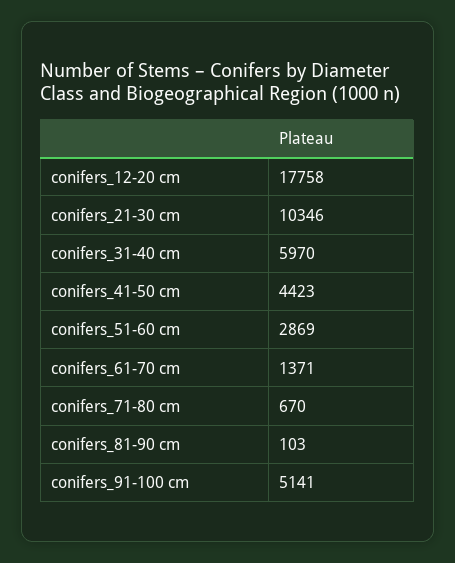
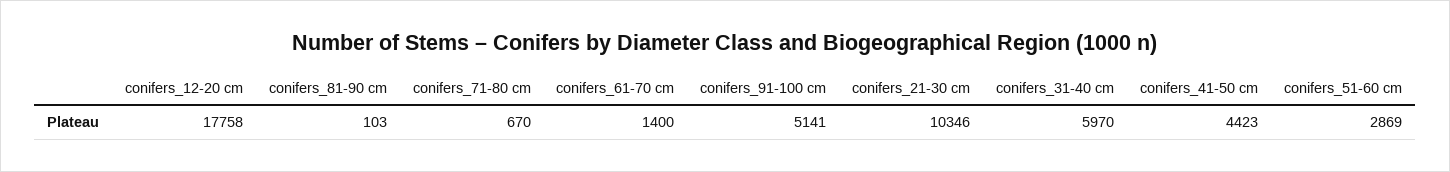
  {
    "conifers_12-20 cm": 17758,
    "conifers_21-30 cm": 10346,
    "conifers_31-40 cm": 5970,
    "conifers_41-50 cm": 4423,
    "conifers_51-60 cm": 2869,
-   "conifers_61-70 cm": 1371,
+   "conifers_61-70 cm": 1400,
    "conifers_71-80 cm": 670,
    "conifers_81-90 cm": 103,
    "conifers_91-100 cm": 5141
  }

